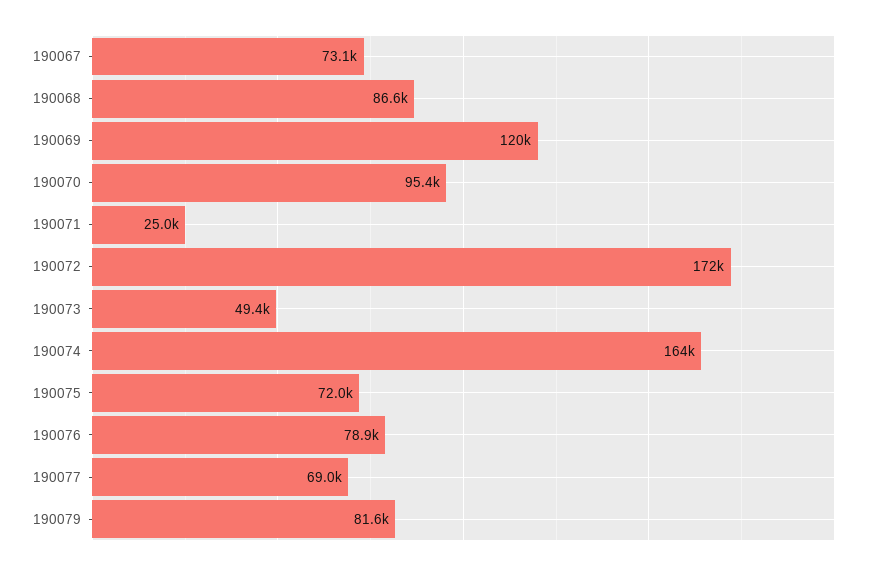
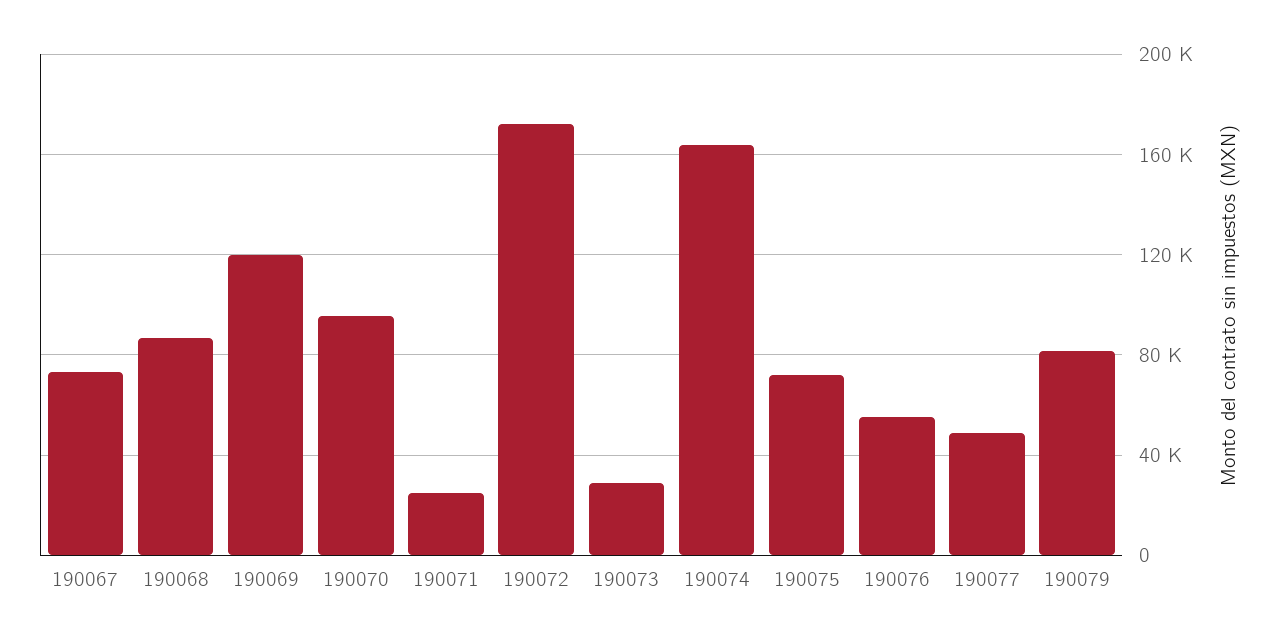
  {
    "190067": 73100,
    "190068": 86600,
    "190069": 120000,
    "190070": 95400,
    "190071": 25000,
    "190072": 172000,
-   "190073": 49400,
+   "190073": 30000,
    "190074": 164000,
    "190075": 72000,
-   "190076": 78900,
+   "190076": 55000,
-   "190077": 69000,
+   "190077": 50000,
    "190079": 81600
  }

